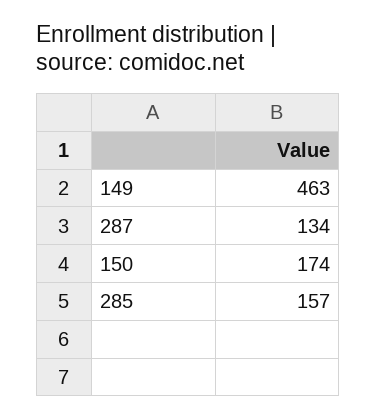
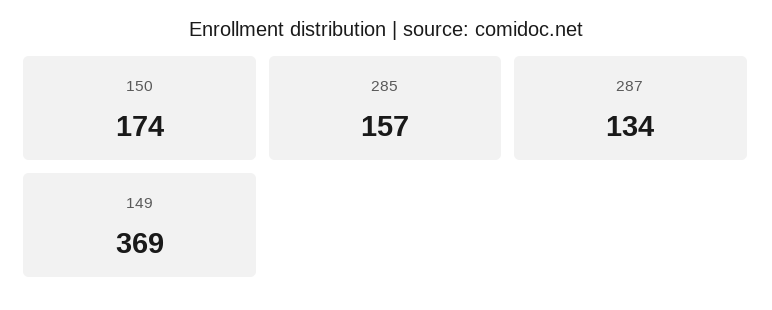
  {
-   "149": 463,
+   "149": 369,
    "287": 134,
    "150": 174,
    "285": 157
  }

